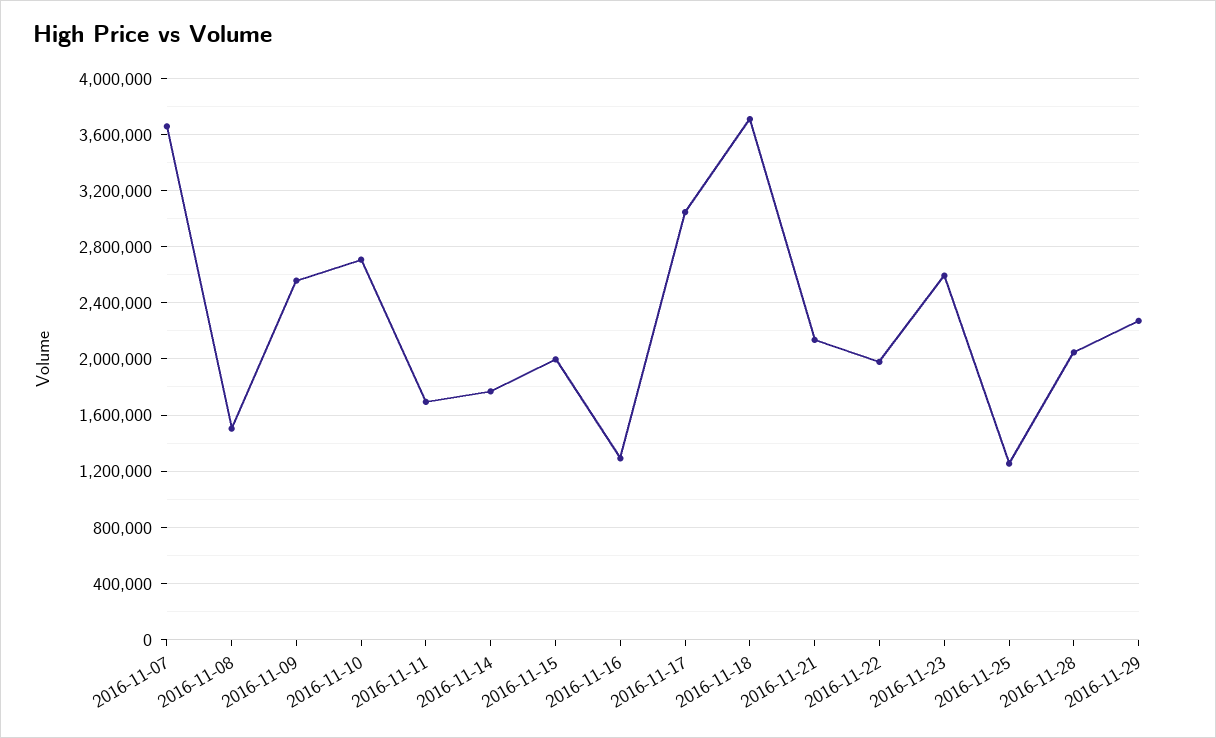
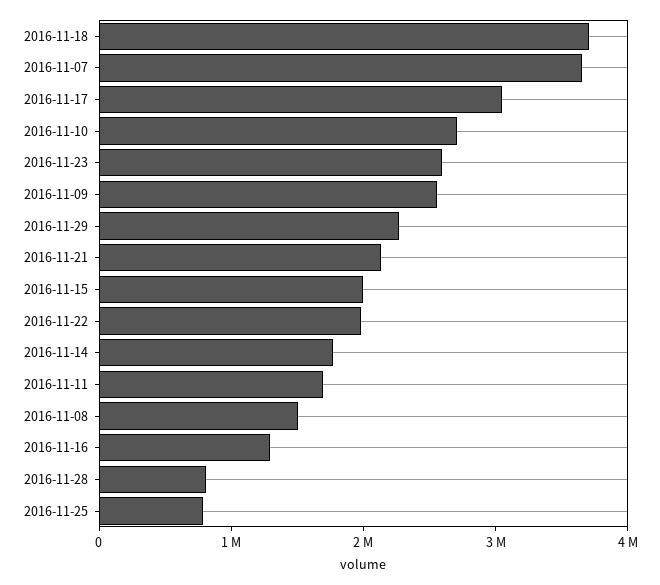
  {
    "2016-11-07": 3650000,
    "2016-11-08": 1500000,
    "2016-11-09": 2550000,
    "2016-11-10": 2700000,
    "2016-11-11": 1700000,
    "2016-11-14": 1750000,
    "2016-11-15": 2000000,
    "2016-11-16": 1300000,
    "2016-11-17": 3050000,
    "2016-11-18": 3700000,
    "2016-11-21": 2150000,
    "2016-11-22": 2000000,
    "2016-11-23": 2600000,
-   "2016-11-25": 1250000,
+   "2016-11-25": 800000,
-   "2016-11-28": 2050000,
+   "2016-11-28": 800000,
    "2016-11-29": 2250000
  }

